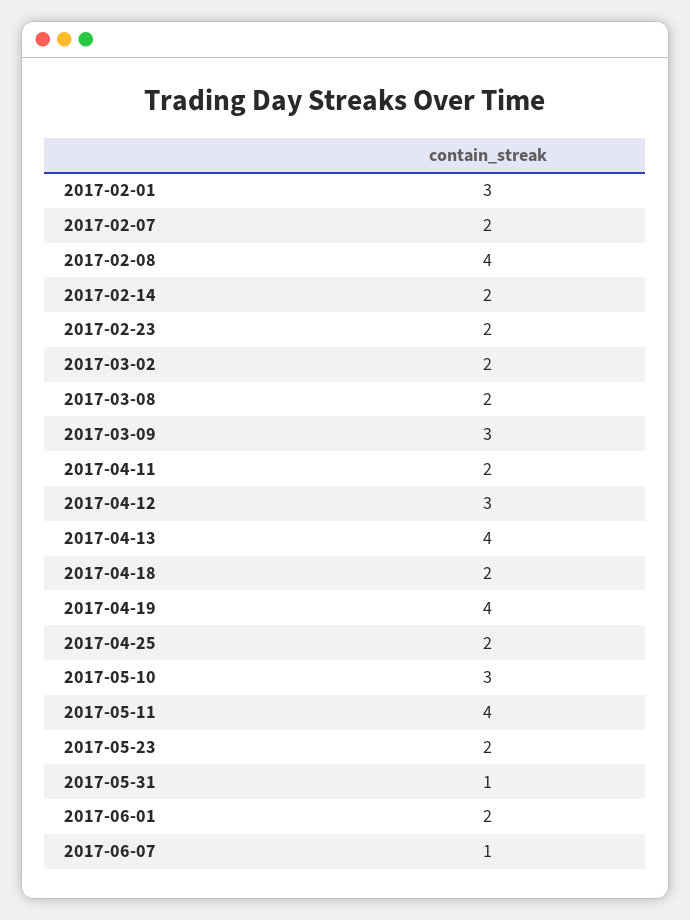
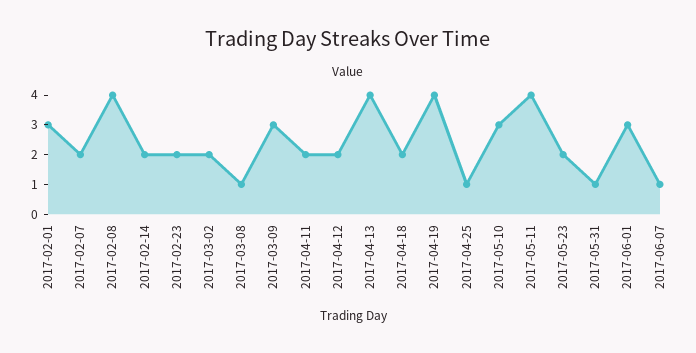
  {
    "2017-02-01": 3,
    "2017-02-07": 2,
    "2017-02-08": 4,
    "2017-02-14": 2,
    "2017-02-23": 2,
    "2017-03-02": 2,
-   "2017-03-08": 2,
+   "2017-03-08": 1,
    "2017-03-09": 3,
    "2017-04-11": 2,
-   "2017-04-12": 3,
+   "2017-04-12": 2,
    "2017-04-13": 4,
    "2017-04-18": 2,
    "2017-04-19": 4,
-   "2017-04-25": 2,
+   "2017-04-25": 1,
    "2017-05-10": 3,
    "2017-05-11": 4,
    "2017-05-23": 2,
    "2017-05-31": 1,
-   "2017-06-01": 2,
+   "2017-06-01": 3,
    "2017-06-07": 1
  }

